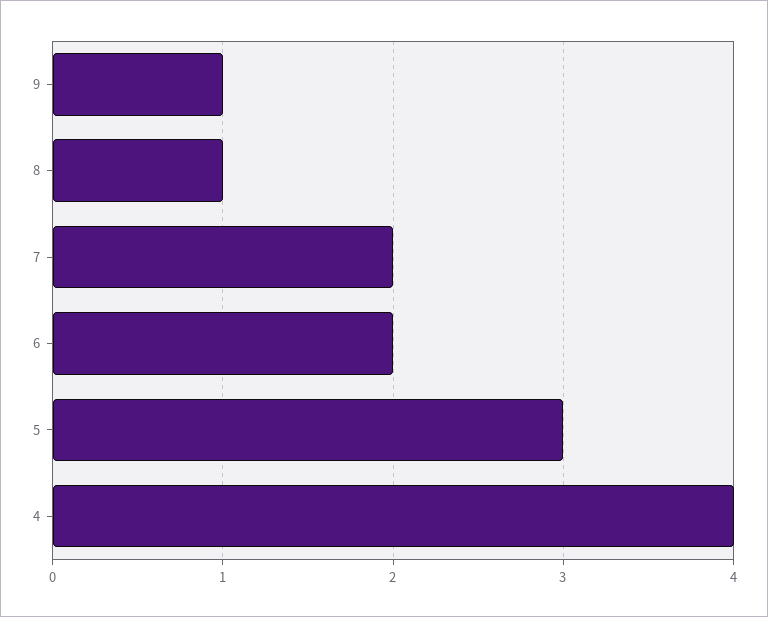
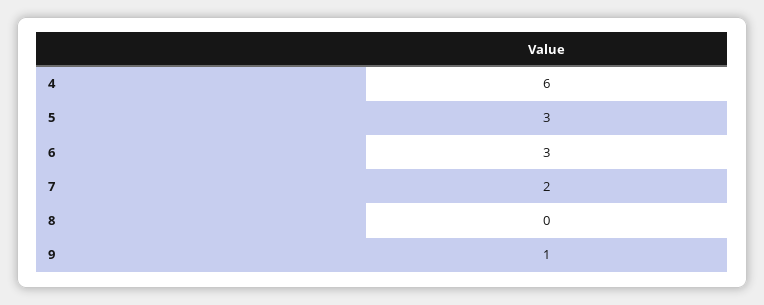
  {
    "9": 1,
-   "8": 1,
+   "8": 0,
    "7": 2,
-   "6": 2,
+   "6": 3,
    "5": 3,
-   "4": 4
+   "4": 6
  }

